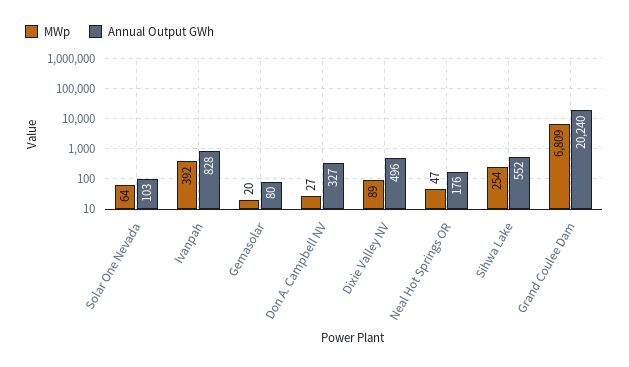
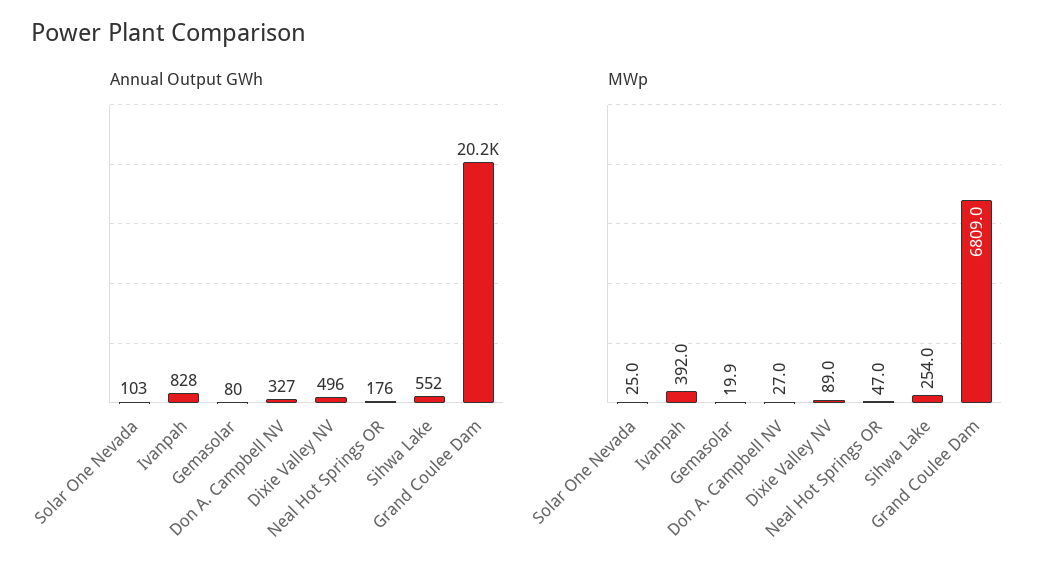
  {
    "MWp": {
-     "Solar One Nevada": 64,
+     "Solar One Nevada": 25,
      "Ivanpah": 392,
      "Gemasolar": 19.9,
      "Don A. Campbell NV": 27,
      "Dixie Valley NV": 89,
      "Neal Hot Springs OR": 47,
      "Sihwa Lake": 254,
      "Grand Coulee Dam": 6809
    },
    "Annual Output GWh": {
      "Solar One Nevada": 103,
      "Ivanpah": 828,
      "Gemasolar": 80,
      "Don A. Campbell NV": 327,
      "Dixie Valley NV": 496,
      "Neal Hot Springs OR": 176,
      "Sihwa Lake": 552,
      "Grand Coulee Dam": 20240
    }
  }

